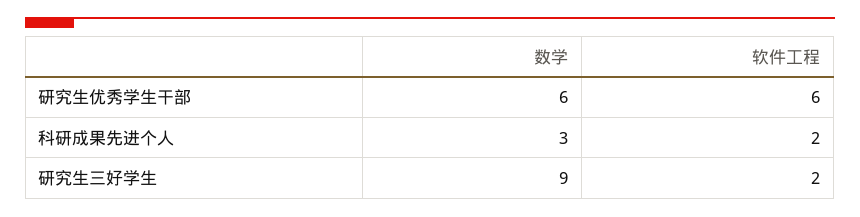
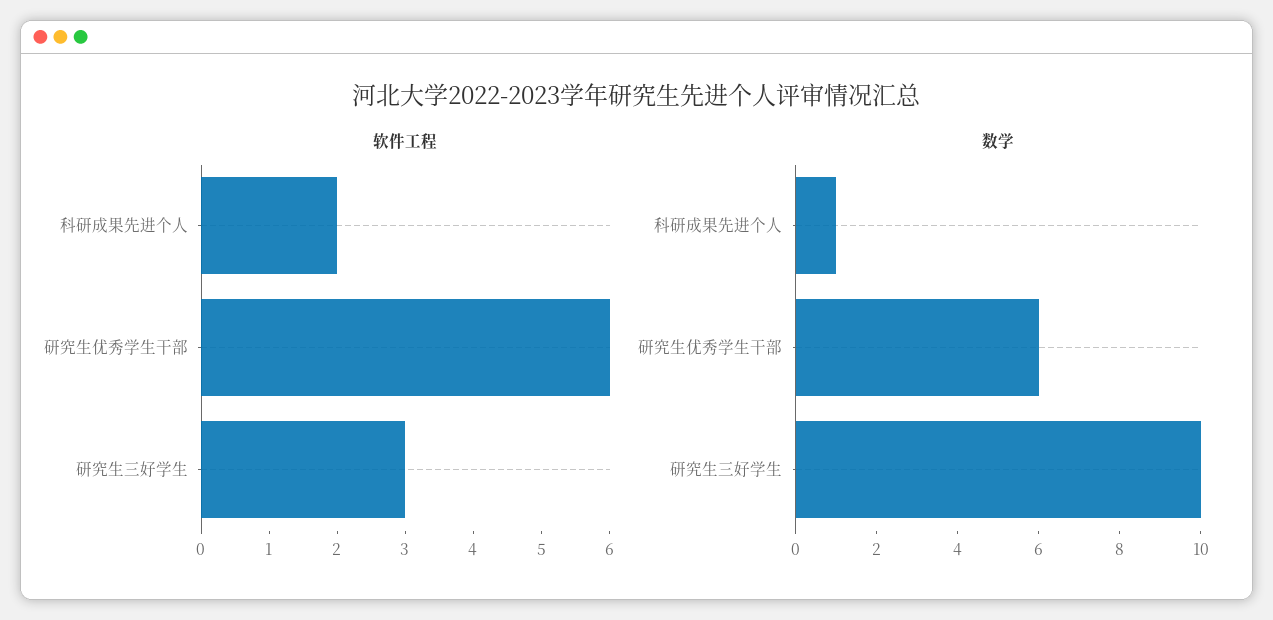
  {
    "数学": {
      "研究生优秀学生干部": 6,
-     "科研成果先进个人": 3,
+     "科研成果先进个人": 1,
-     "研究生三好学生": 9
+     "研究生三好学生": 10
    },
    "软件工程": {
      "研究生优秀学生干部": 6,
      "科研成果先进个人": 2,
-     "研究生三好学生": 2
+     "研究生三好学生": 3
    }
  }

